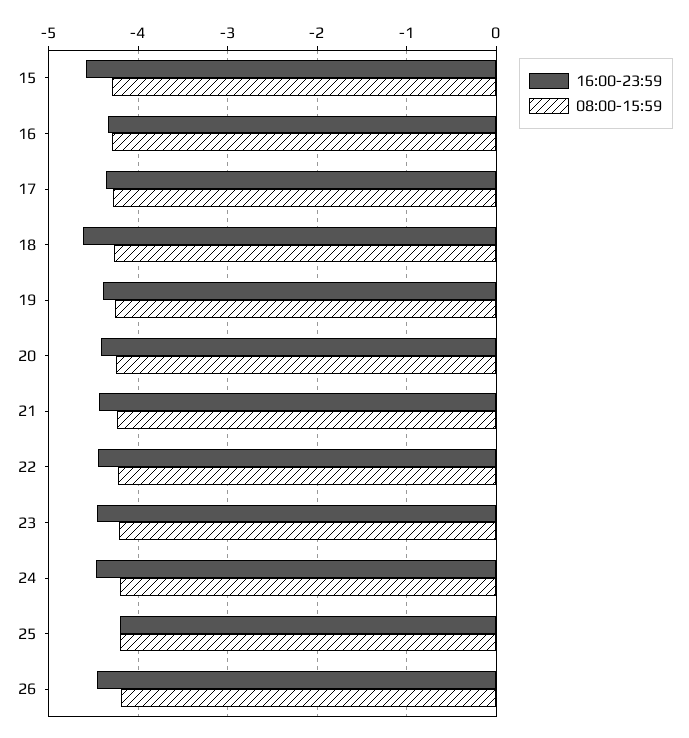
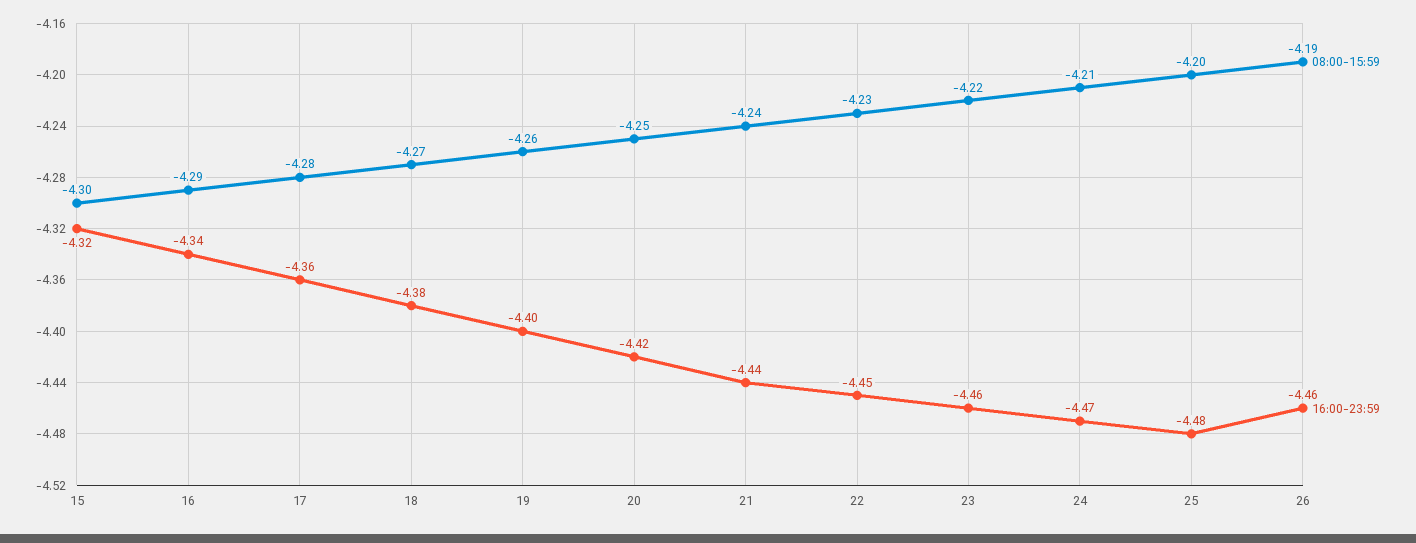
  {
    "16:00-23:59": {
-     "15": -4.6,
+     "15": -4.32,
      "16": -4.34,
      "17": -4.36,
-     "18": -4.6,
+     "18": -4.38,
      "19": -4.4,
      "20": -4.42,
      "21": -4.44,
      "22": -4.45,
      "23": -4.46,
      "24": -4.47,
-     "25": -4.2,
+     "25": -4.48,
      "26": -4.46
    },
    "08:00-15:59": {
      "15": -4.3,
      "16": -4.29,
      "17": -4.28,
      "18": -4.27,
      "19": -4.26,
      "20": -4.25,
      "21": -4.24,
      "22": -4.23,
      "23": -4.22,
      "24": -4.21,
      "25": -4.2,
      "26": -4.19
    }
  }

